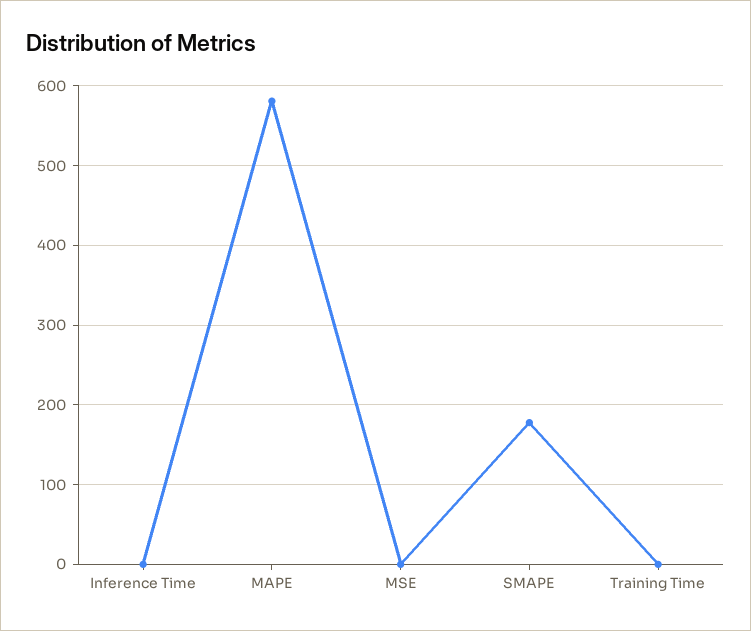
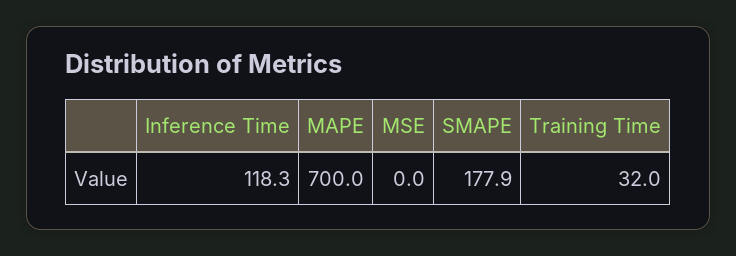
  {
-   "Inference Time": 0,
+   "Inference Time": 118.3,
-   "MAPE": 580,
+   "MAPE": 700,
    "MSE": 0,
    "SMAPE": 177.9,
-   "Training Time": 0
+   "Training Time": 32
  }

